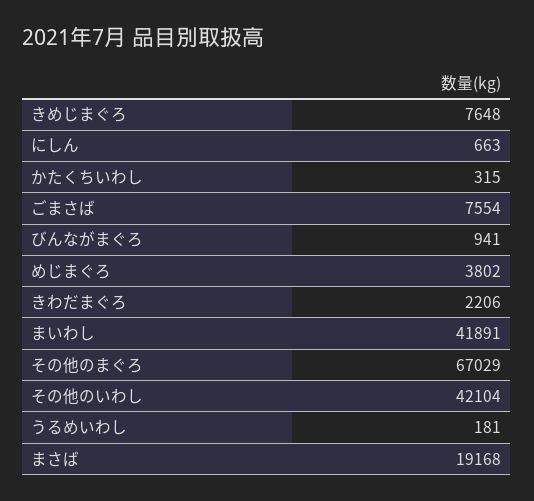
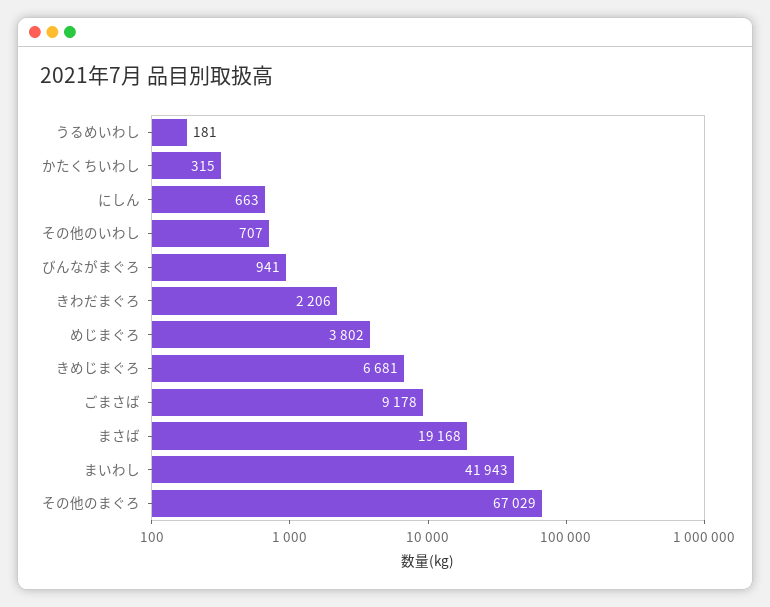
  {
-   "きめじまぐろ": 7648,
+   "きめじまぐろ": 6681,
    "にしん": 663,
    "かたくちいわし": 315,
-   "ごまさば": 7554,
+   "ごまさば": 9178,
    "びんながまぐろ": 941,
    "めじまぐろ": 3802,
    "きわだまぐろ": 2206,
-   "まいわし": 41891,
+   "まいわし": 41943,
    "その他のまぐろ": 67029,
-   "その他のいわし": 42104,
+   "その他のいわし": 707,
    "うるめいわし": 181,
    "まさば": 19168
  }

